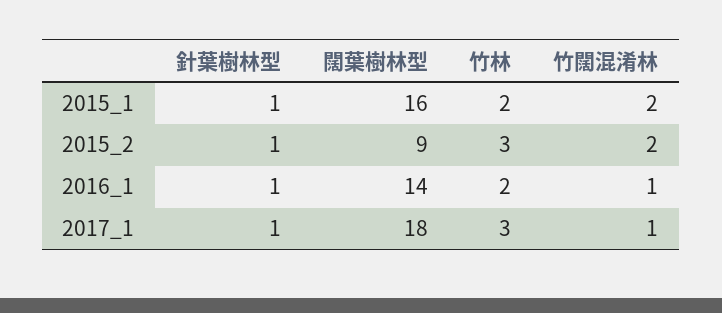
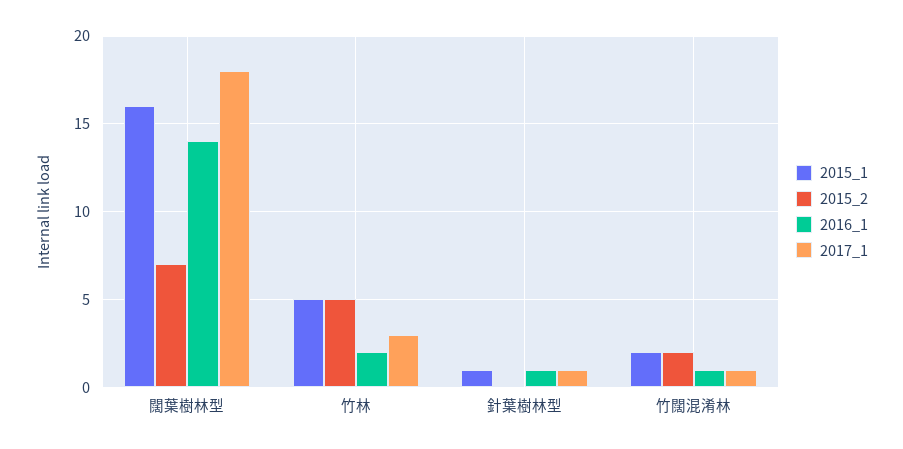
  {
    "2015_1": {
      "針葉樹林型": 1,
      "闊葉樹林型": 16,
-     "竹林": 2,
+     "竹林": 5,
      "竹闊混淆林": 2
    },
    "2015_2": {
-     "針葉樹林型": 1,
+     "針葉樹林型": 0,
-     "闊葉樹林型": 9,
+     "闊葉樹林型": 7,
-     "竹林": 3,
+     "竹林": 5,
      "竹闊混淆林": 2
    },
    "2016_1": {
      "針葉樹林型": 1,
      "闊葉樹林型": 14,
      "竹林": 2,
      "竹闊混淆林": 1
    },
    "2017_1": {
      "針葉樹林型": 1,
      "闊葉樹林型": 18,
      "竹林": 3,
      "竹闊混淆林": 1
    }
  }

